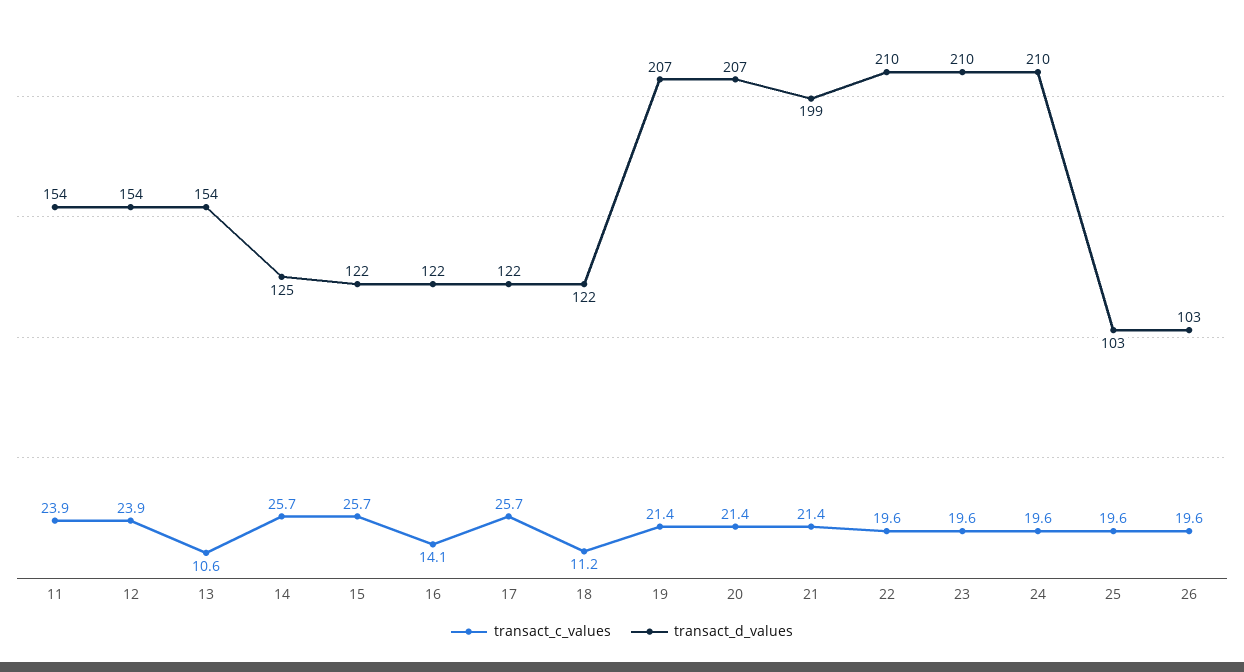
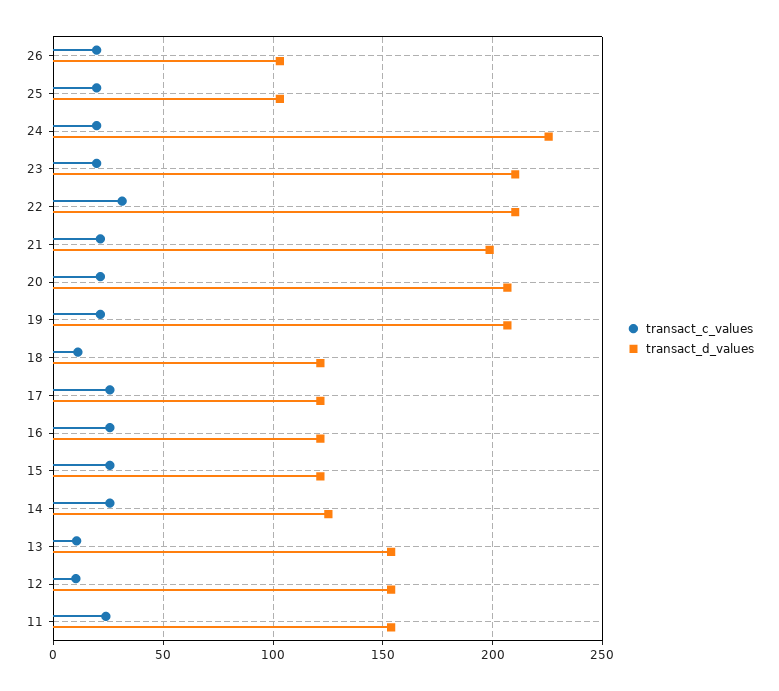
  {
    "transact_c_values": {
      "11": 23.9,
-     "12": 23.9,
+     "12": 10,
      "13": 10.6,
      "14": 25.7,
      "15": 25.7,
-     "16": 14.1,
+     "16": 25,
      "17": 25.7,
      "18": 11.2,
      "19": 21.4,
      "20": 21.4,
      "21": 21.4,
-     "22": 19.6,
+     "22": 30,
      "23": 19.6,
      "24": 19.6,
      "25": 19.6,
      "26": 19.6
    },
    "transact_d_values": {
      "11": 154,
      "12": 154,
      "13": 154,
      "14": 125,
      "15": 122,
      "16": 122,
      "17": 122,
      "18": 122,
      "19": 207,
      "20": 207,
      "21": 199,
      "22": 210,
      "23": 210,
-     "24": 210,
+     "24": 225,
      "25": 103,
      "26": 103
    }
  }

